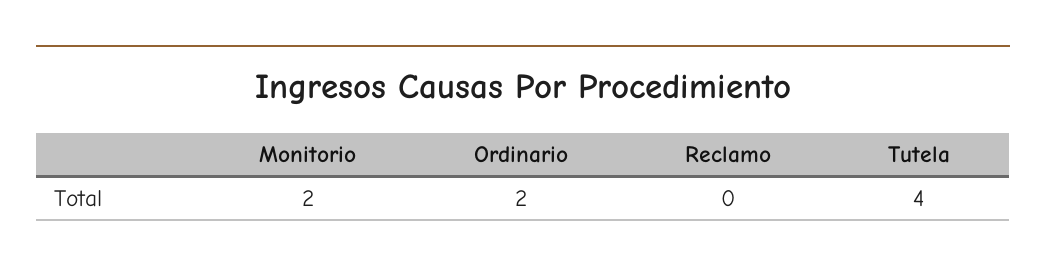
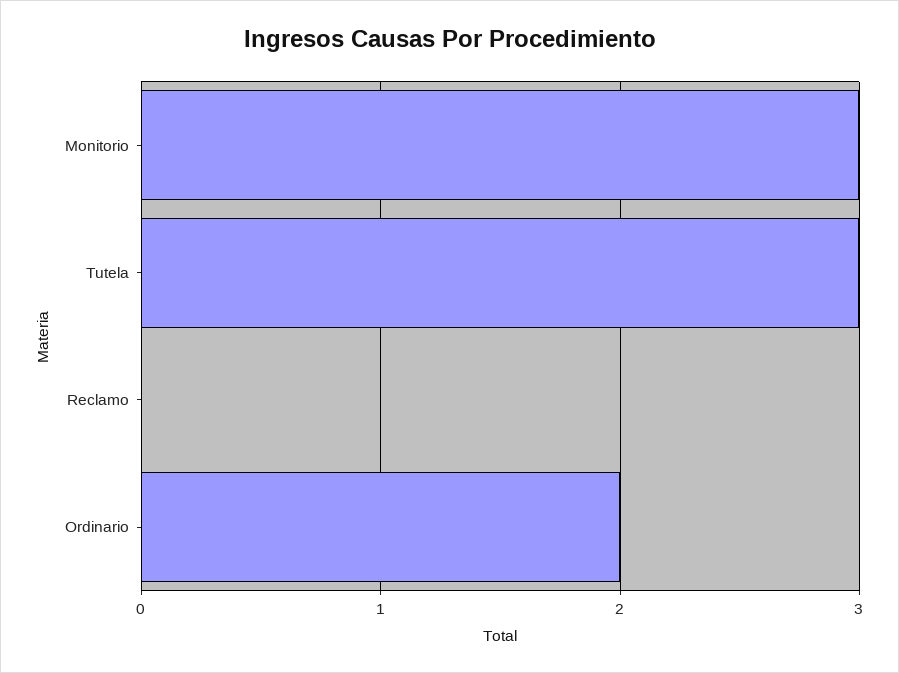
  {
-   "Monitorio": 2,
+   "Monitorio": 3,
    "Ordinario": 2,
    "Reclamo": 0,
-   "Tutela": 4
+   "Tutela": 3
  }

